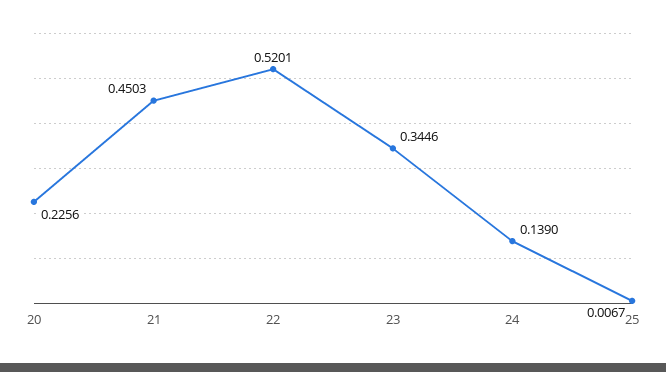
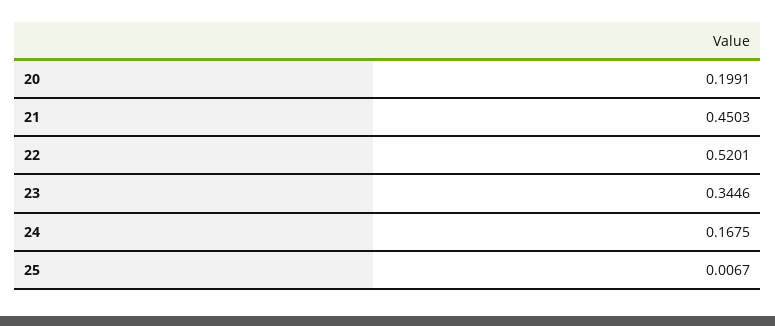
  {
-   "20": 0.2256,
+   "20": 0.1991,
    "21": 0.4503,
    "22": 0.5201,
    "23": 0.3446,
-   "24": 0.139,
+   "24": 0.1675,
    "25": 0.0067
  }

